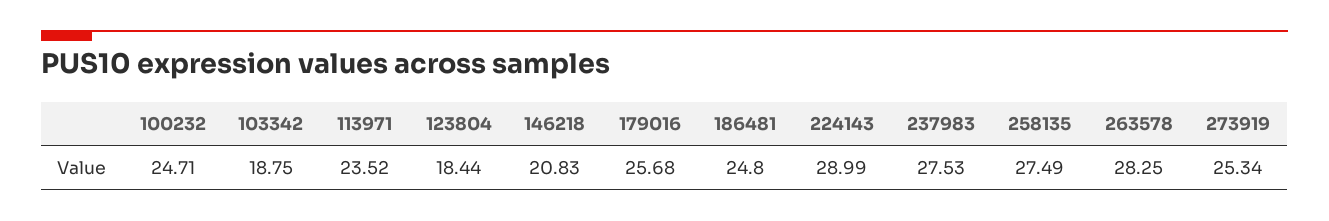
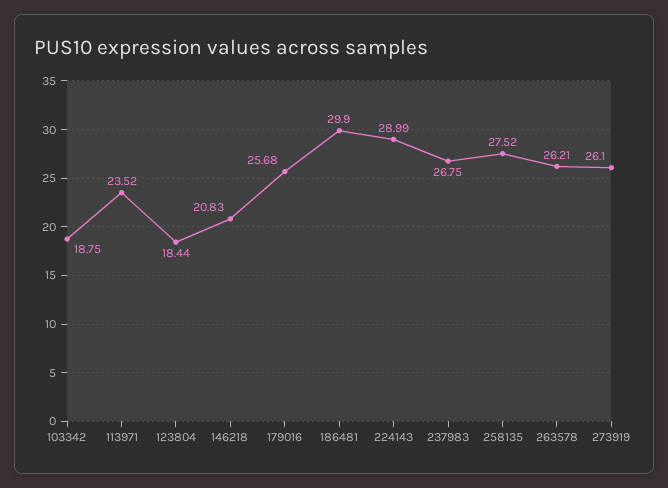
  {
-   "100232": 24.71,
    "103342": 18.75,
    "113971": 23.52,
    "123804": 18.44,
    "146218": 20.83,
    "179016": 25.68,
-   "186481": 24.8,
+   "186481": 29.9,
    "224143": 28.99,
-   "237983": 27.53,
+   "237983": 26.75,
-   "258135": 27.49,
+   "258135": 27.52,
-   "263578": 28.25,
+   "263578": 26.21,
-   "273919": 25.34
+   "273919": 26.1
  }

